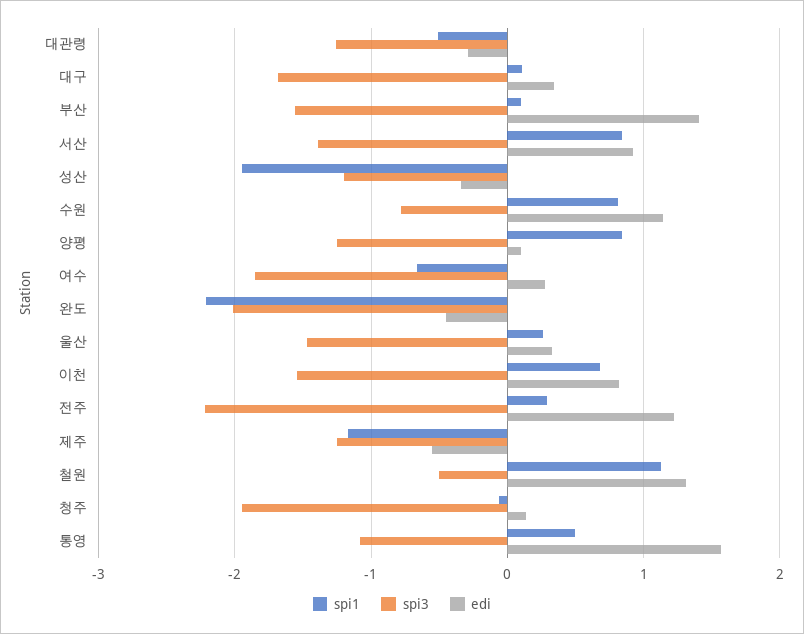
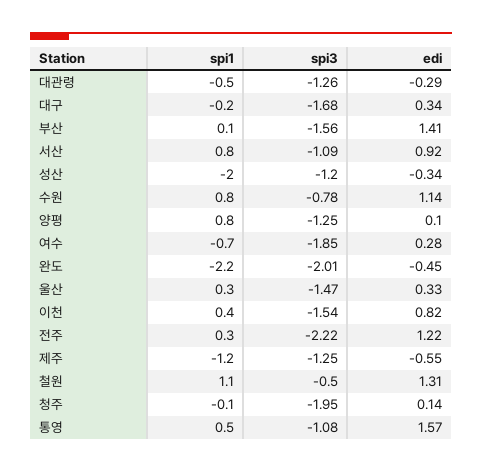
  {
    "spi1": {
      "대관령": -0.5,
-     "대구": 0.1,
+     "대구": -0.2,
      "부산": 0.1,
      "서산": 0.8,
      "성산": -2,
      "수원": 0.8,
      "양평": 0.8,
      "여수": -0.7,
      "완도": -2.2,
      "울산": 0.3,
-     "이천": 0.7,
+     "이천": 0.4,
      "전주": 0.3,
      "제주": -1.2,
      "철원": 1.1,
      "청주": -0.1,
      "통영": 0.5
    },
    "spi3": {
      "대관령": -1.26,
      "대구": -1.68,
      "부산": -1.56,
-     "서산": -1.4,
+     "서산": -1.09,
      "성산": -1.2,
      "수원": -0.78,
      "양평": -1.25,
      "여수": -1.85,
      "완도": -2.01,
      "울산": -1.47,
      "이천": -1.54,
      "전주": -2.22,
      "제주": -1.25,
      "철원": -0.5,
      "청주": -1.95,
      "통영": -1.08
    },
    "edi": {
      "대관령": -0.29,
      "대구": 0.34,
      "부산": 1.41,
      "서산": 0.92,
      "성산": -0.34,
      "수원": 1.14,
      "양평": 0.1,
      "여수": 0.28,
      "완도": -0.45,
      "울산": 0.33,
      "이천": 0.82,
      "전주": 1.22,
      "제주": -0.55,
      "철원": 1.31,
      "청주": 0.14,
      "통영": 1.57
    }
  }

